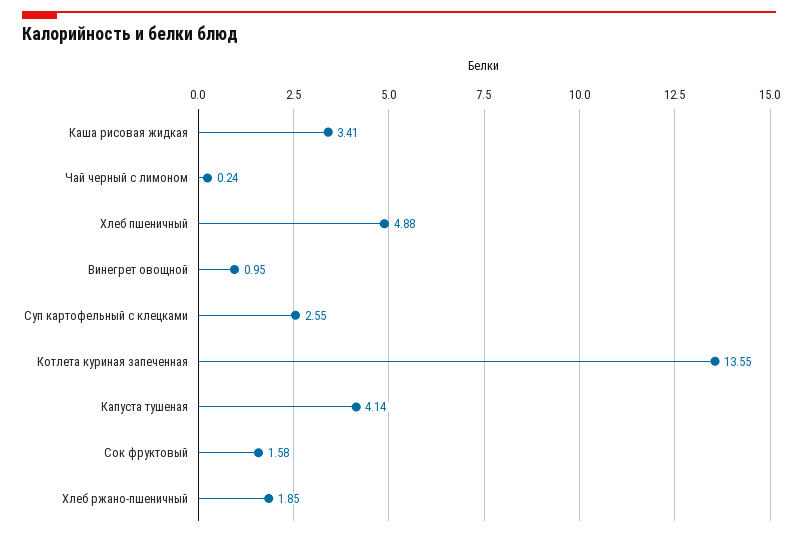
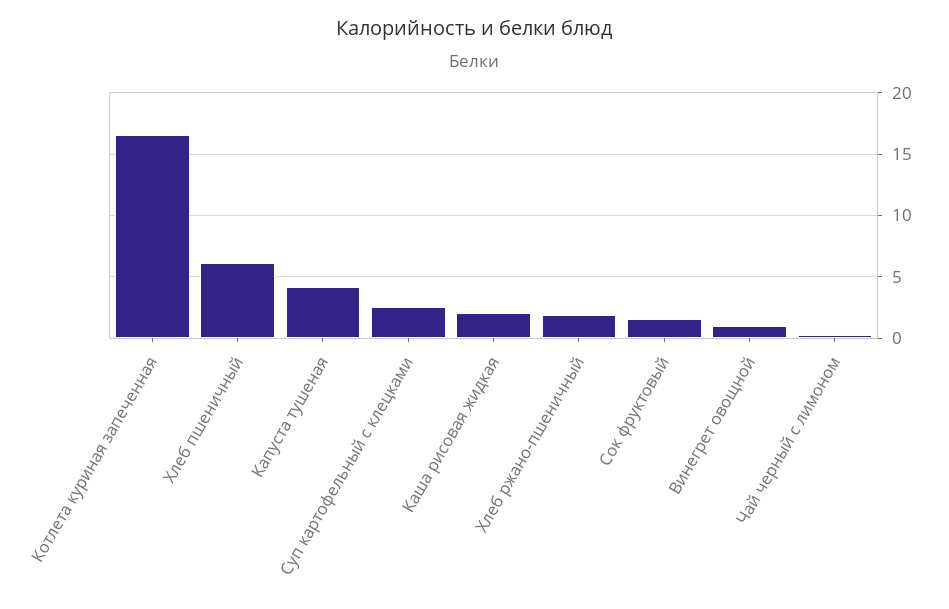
  {
-   "Каша рисовая жидкая": 3.41,
+   "Каша рисовая жидкая": 2,
    "Чай черный с лимоном": 0.24,
-   "Хлеб пшеничный": 4.88,
+   "Хлеб пшеничный": 6,
    "Винегрет овощной": 0.95,
    "Суп картофельный с клецками": 2.55,
-   "Котлета куриная запеченная": 13.55,
+   "Котлета куриная запеченная": 16.5,
    "Капуста тушеная": 4.14,
    "Сок фруктовый": 1.58,
    "Хлеб ржано-пшеничный": 1.85
  }

